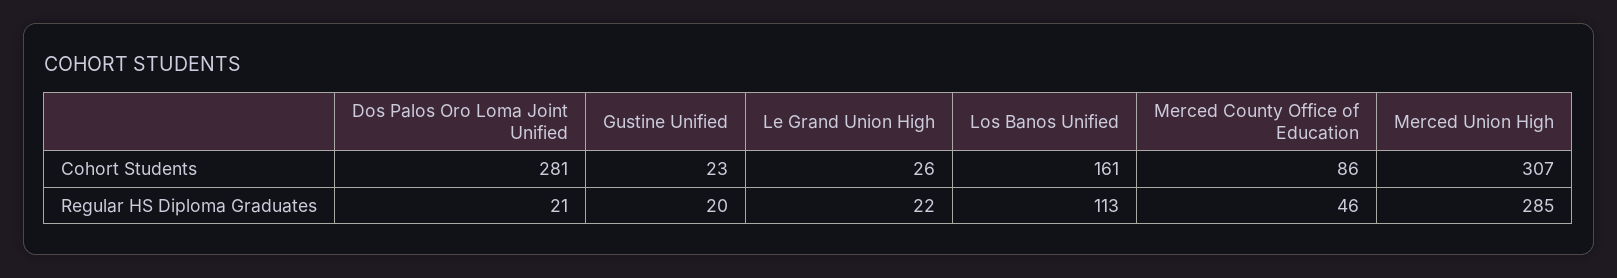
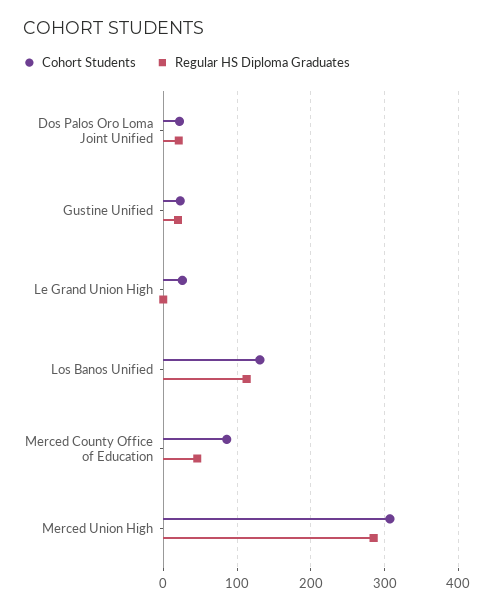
  {
    "Cohort Students": {
-     "Dos Palos Oro Loma Joint Unified": 281,
+     "Dos Palos Oro Loma Joint Unified": 20,
      "Gustine Unified": 23,
      "Le Grand Union High": 26,
-     "Los Banos Unified": 161,
+     "Los Banos Unified": 130,
      "Merced County Office of Education": 86,
      "Merced Union High": 307
    },
    "Regular HS Diploma Graduates": {
      "Dos Palos Oro Loma Joint Unified": 21,
      "Gustine Unified": 20,
-     "Le Grand Union High": 22,
+     "Le Grand Union High": 0,
      "Los Banos Unified": 113,
      "Merced County Office of Education": 46,
      "Merced Union High": 285
    }
  }

